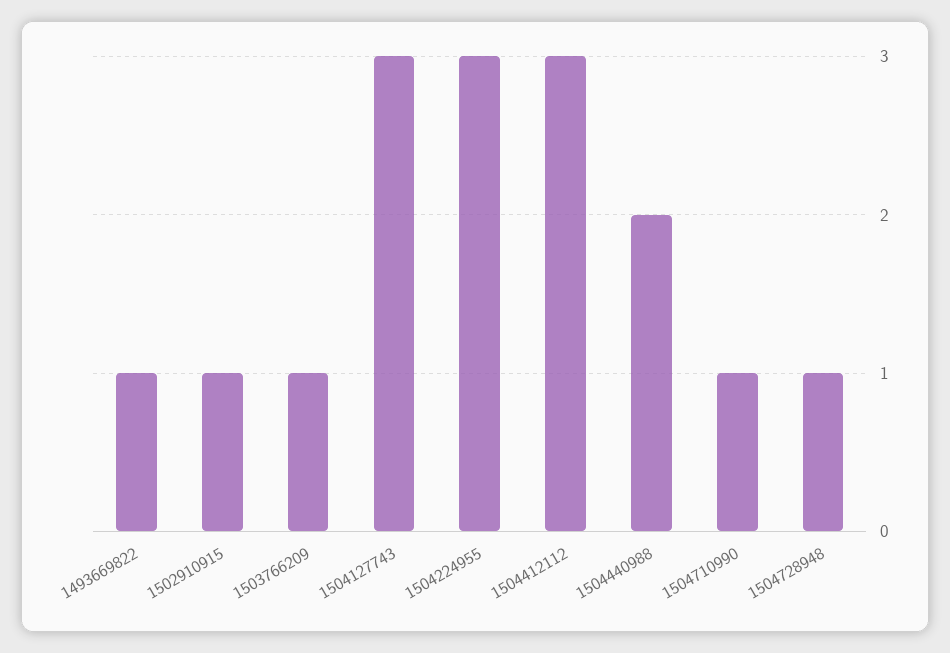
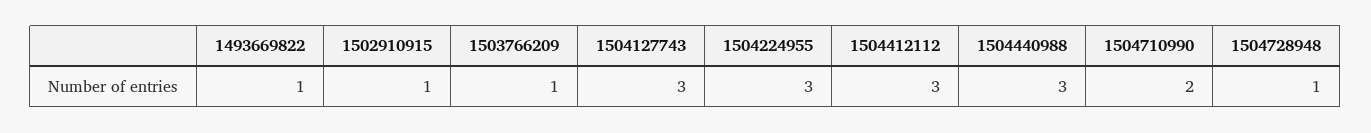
  {
    "1493669822": 1,
    "1502910915": 1,
    "1503766209": 1,
    "1504127743": 3,
    "1504224955": 3,
    "1504412112": 3,
-   "1504440988": 2,
+   "1504440988": 3,
-   "1504710990": 1,
+   "1504710990": 2,
    "1504728948": 1
  }

